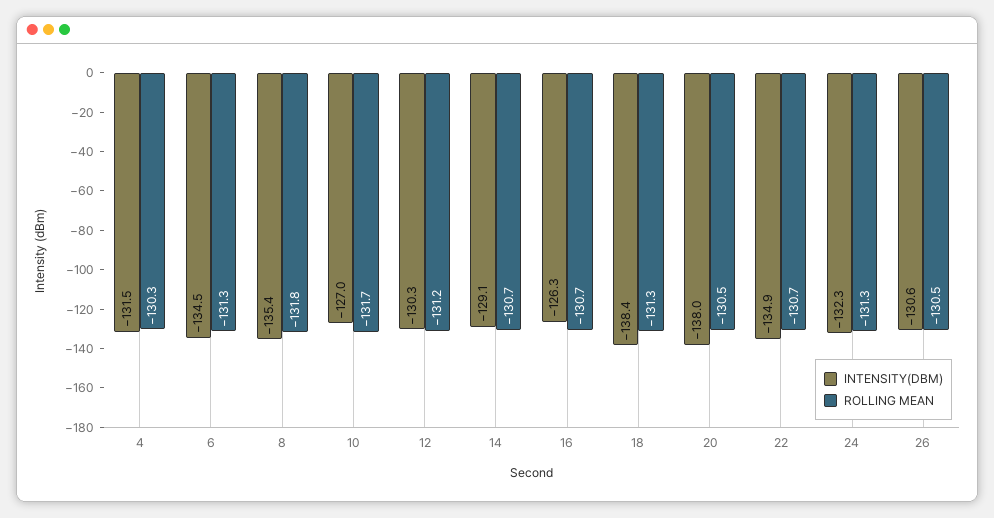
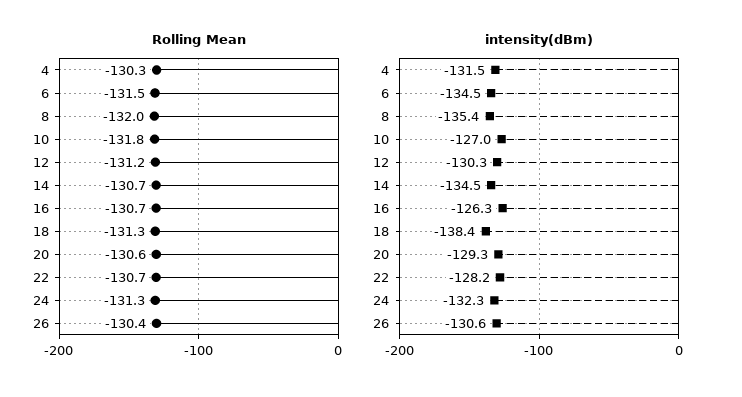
  {
    "INTENSITY(DBM)": {
      "4": -131.5,
      "6": -134.5,
      "8": -135.4,
      "10": -127,
      "12": -130.3,
-     "14": -129.1,
+     "14": -134.5,
      "16": -126.3,
      "18": -138.4,
-     "20": -138,
+     "20": -129.3,
-     "22": -134.9,
+     "22": -128.2,
      "24": -132.3,
      "26": -130.6
    },
    "ROLLING MEAN": {
      "4": -130.3,
-     "6": -131.3,
+     "6": -131.5,
-     "8": -131.8,
+     "8": -132,
-     "10": -131.7,
+     "10": -131.8,
      "12": -131.2,
      "14": -130.7,
      "16": -130.7,
      "18": -131.3,
-     "20": -130.5,
+     "20": -130.6,
      "22": -130.7,
      "24": -131.3,
-     "26": -130.5
+     "26": -130.4
    }
  }

